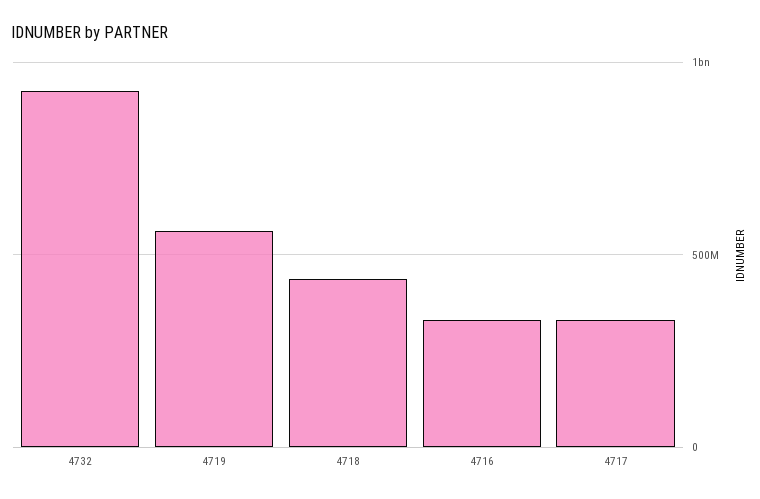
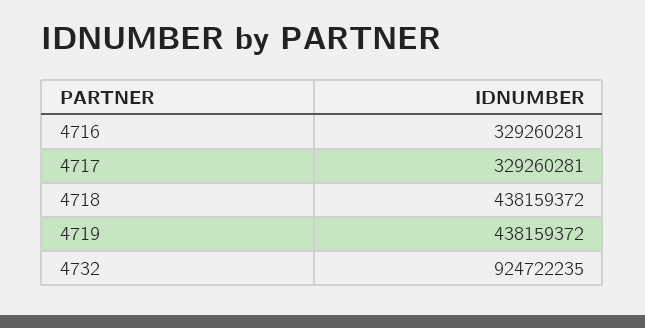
  {
    "4732": 924722235,
-   "4719": 550000000,
+   "4719": 438159372,
    "4718": 438159372,
    "4716": 329260281,
    "4717": 329260281
  }

